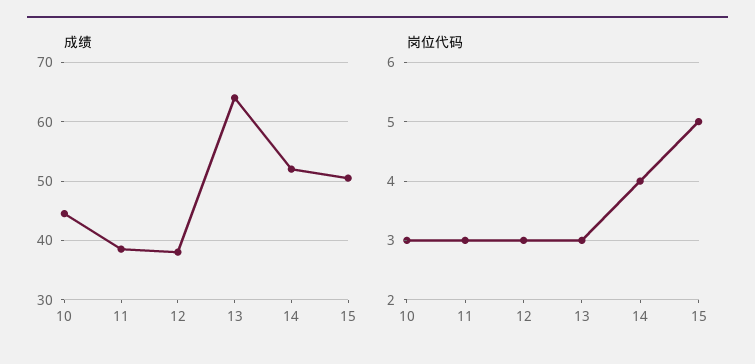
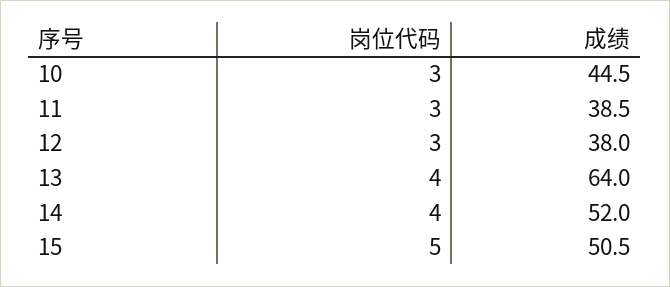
  {
    "成绩": {
      "10": 44.5,
      "11": 38.5,
      "12": 38,
      "13": 64,
      "14": 52,
      "15": 50.5
    },
    "岗位代码": {
      "10": 3,
      "11": 3,
      "12": 3,
-     "13": 3,
+     "13": 4,
      "14": 4,
      "15": 5
    }
  }

